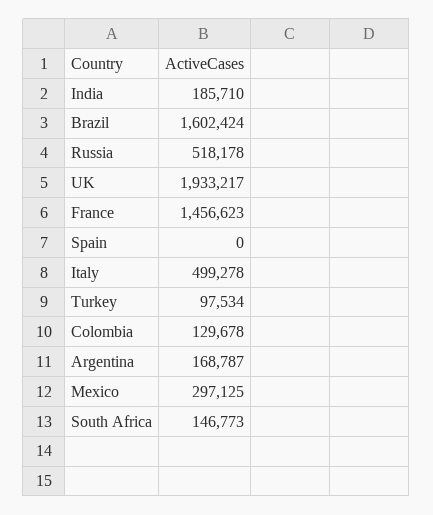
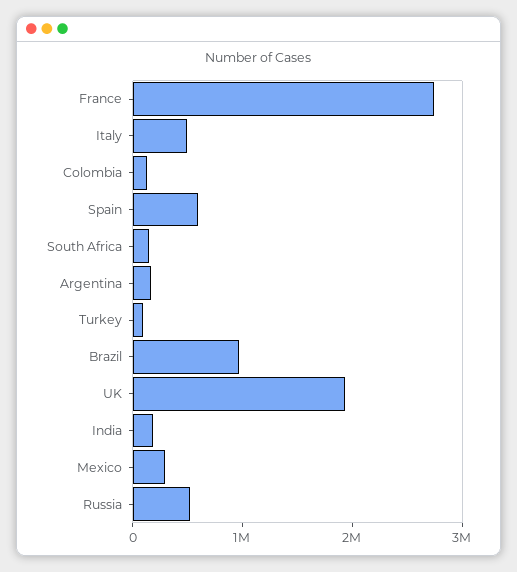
  {
    "India": 185710,
-   "Brazil": 1602424,
+   "Brazil": 1000000,
    "Russia": 518178,
    "UK": 1933217,
-   "France": 1456623,
+   "France": 2800000,
-   "Spain": 0,
+   "Spain": 600000,
    "Italy": 499278,
    "Turkey": 97534,
    "Colombia": 129678,
    "Argentina": 168787,
    "Mexico": 297125,
    "South Africa": 146773
  }

